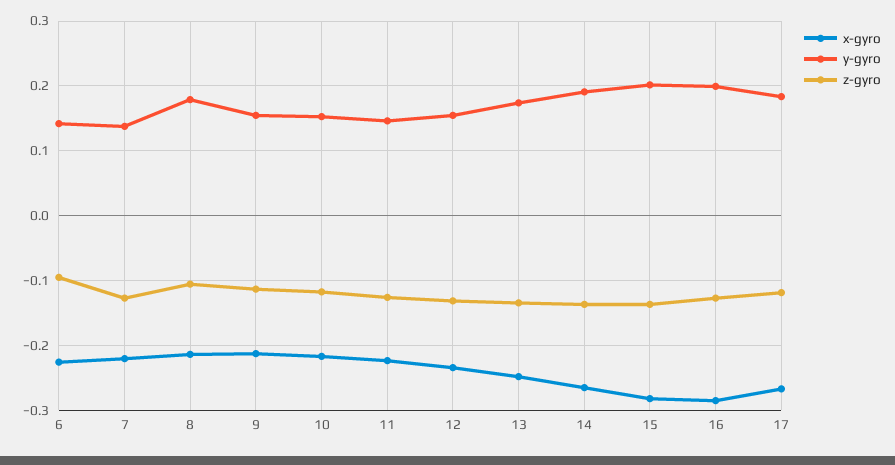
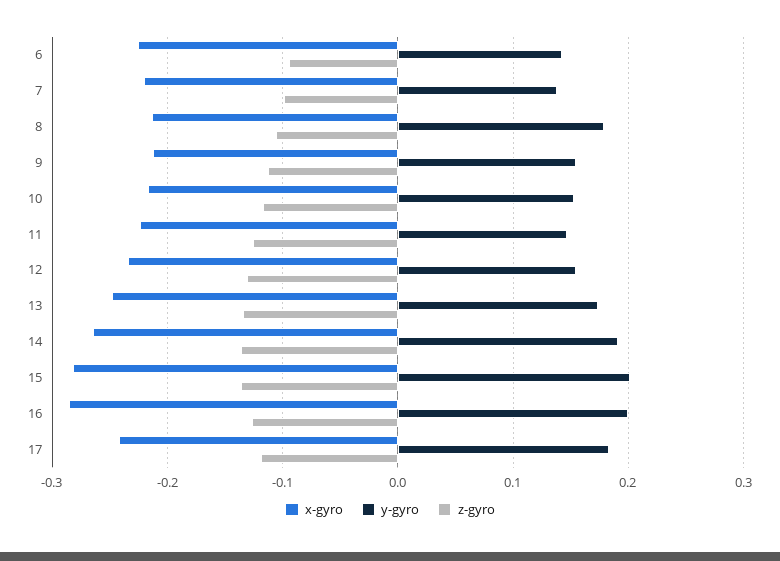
  {
    "x-gyro": {
      "6": -0.23,
      "7": -0.22,
      "8": -0.21,
      "9": -0.21,
      "10": -0.22,
      "11": -0.22,
      "12": -0.23,
      "13": -0.25,
      "14": -0.27,
      "15": -0.28,
      "16": -0.29,
-     "17": -0.27
+     "17": -0.24
    },
    "y-gyro": {
      "6": 0.14,
      "7": 0.14,
      "8": 0.18,
      "9": 0.15,
      "10": 0.15,
      "11": 0.15,
      "12": 0.15,
      "13": 0.17,
      "14": 0.19,
      "15": 0.2,
      "16": 0.2,
      "17": 0.18
    },
    "z-gyro": {
      "6": -0.1,
-     "7": -0.13,
+     "7": -0.1,
      "8": -0.11,
      "9": -0.11,
      "10": -0.12,
      "11": -0.13,
      "12": -0.13,
      "13": -0.13,
      "14": -0.14,
      "15": -0.14,
      "16": -0.13,
      "17": -0.12
    }
  }

